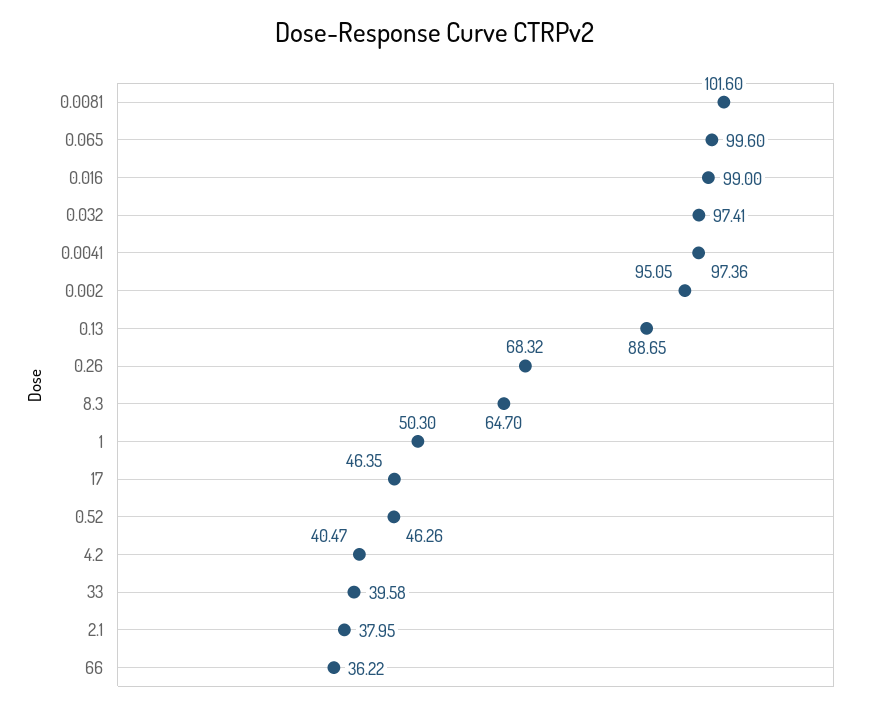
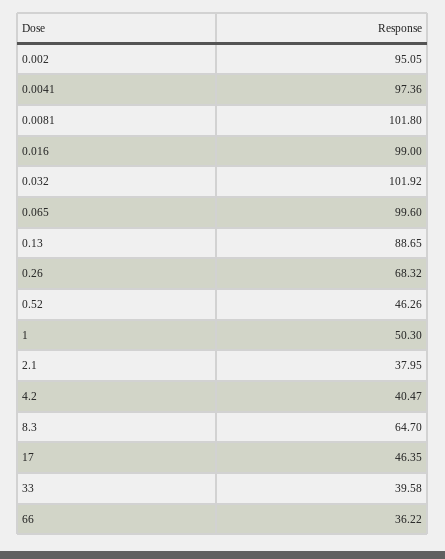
  {
-   "0.0081": 101.6,
+   "0.0081": 101.8,
    "0.065": 99.6,
    "0.016": 99,
-   "0.032": 97.41,
+   "0.032": 101.92,
    "0.0041": 97.36,
    "0.002": 95.05,
    "0.13": 88.65,
    "0.26": 68.32,
    "8.3": 64.7,
    "1": 50.3,
    "17": 46.35,
    "0.52": 46.26,
    "4.2": 40.47,
    "33": 39.58,
    "2.1": 37.95,
    "66": 36.22
  }

